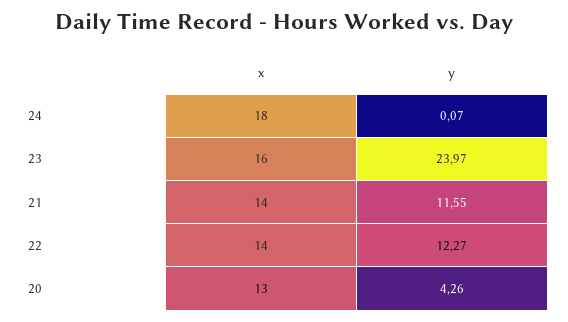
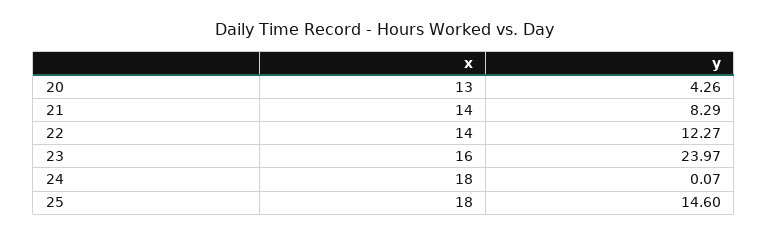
  {
    "x": {
      "24": 18,
      "23": 16,
      "21": 14,
      "22": 14,
-     "20": 13
+     "20": 13,
+     "25": 18
    },
    "y": {
      "24": 0.07,
      "23": 23.97,
-     "21": 11.55,
+     "21": 8.29,
      "22": 12.27,
-     "20": 4.26
+     "20": 4.26,
+     "25": 14.6
    }
  }

